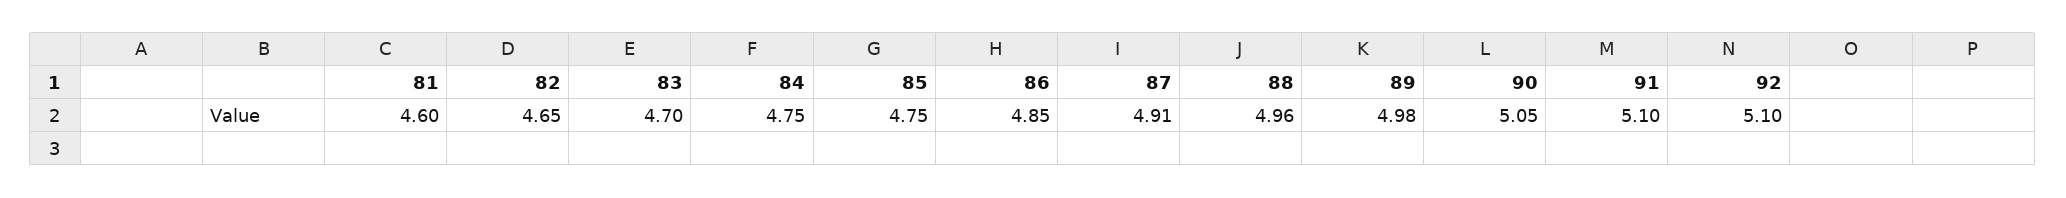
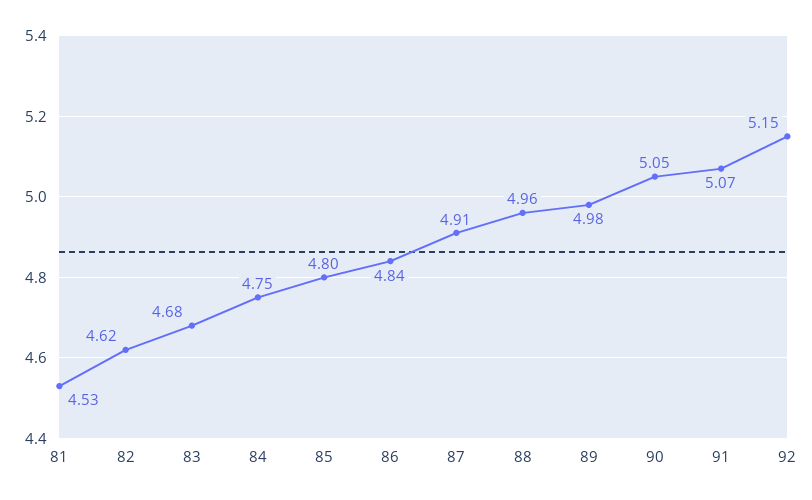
  {
-   "81": 4.6,
+   "81": 4.53,
-   "82": 4.65,
+   "82": 4.62,
-   "83": 4.7,
+   "83": 4.68,
    "84": 4.75,
-   "85": 4.75,
+   "85": 4.8,
-   "86": 4.85,
+   "86": 4.84,
    "87": 4.91,
    "88": 4.96,
    "89": 4.98,
    "90": 5.05,
-   "91": 5.1,
+   "91": 5.07,
-   "92": 5.1
+   "92": 5.15
  }

